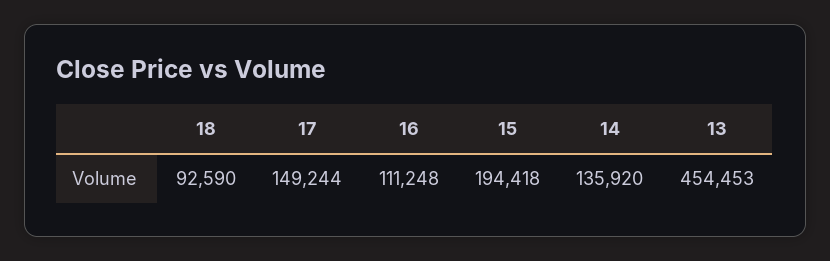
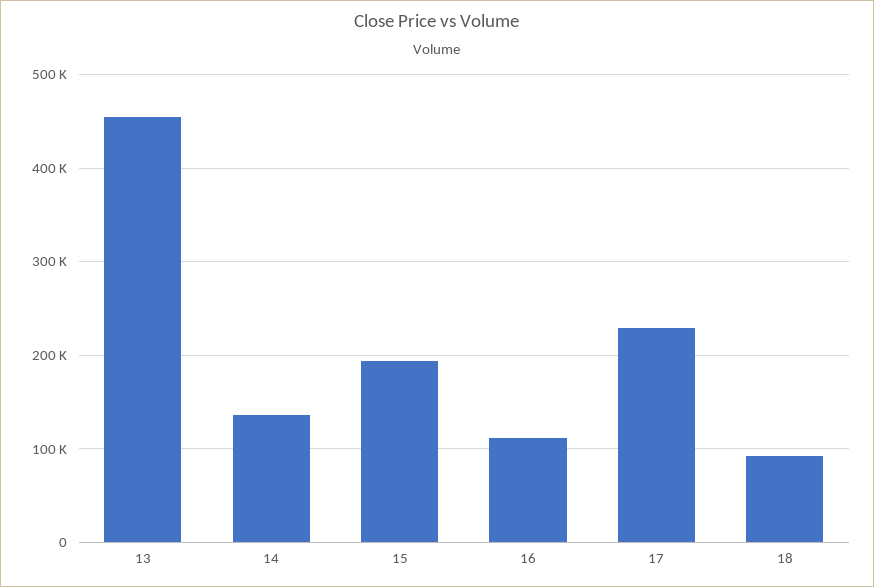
  {
    "18": 92590,
-   "17": 149244,
+   "17": 230000,
    "16": 111248,
    "15": 194418,
    "14": 135920,
    "13": 454453
  }

